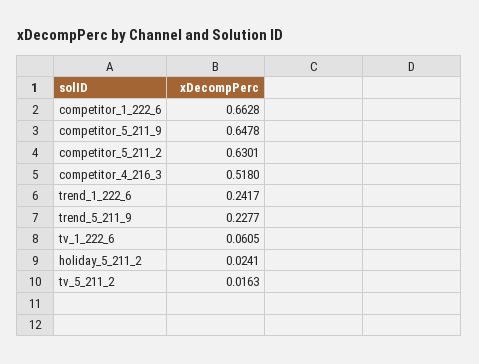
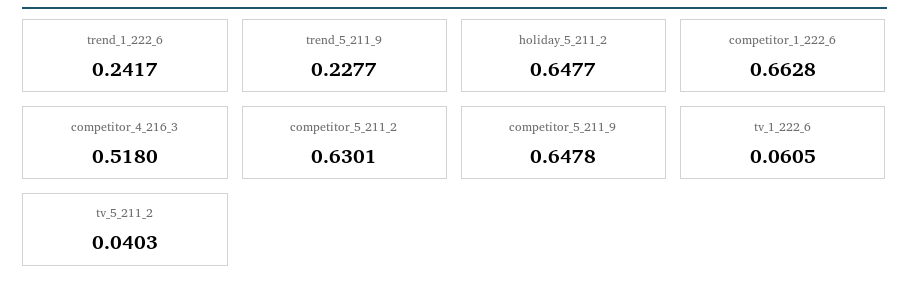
  {
    "competitor_1_222_6": 0.6628,
    "competitor_5_211_9": 0.6478,
    "competitor_5_211_2": 0.6301,
    "competitor_4_216_3": 0.518,
    "trend_1_222_6": 0.2417,
    "trend_5_211_9": 0.2277,
    "tv_1_222_6": 0.0605,
-   "holiday_5_211_2": 0.0241,
+   "holiday_5_211_2": 0.6477,
-   "tv_5_211_2": 0.0163
+   "tv_5_211_2": 0.0403
  }

